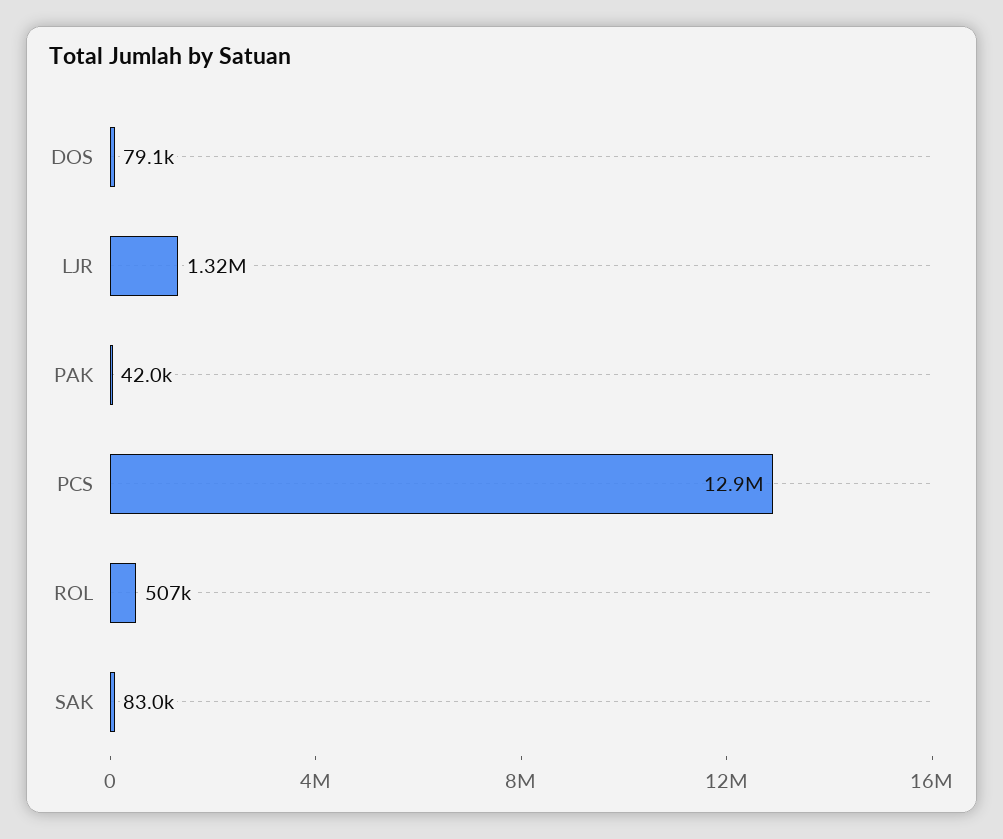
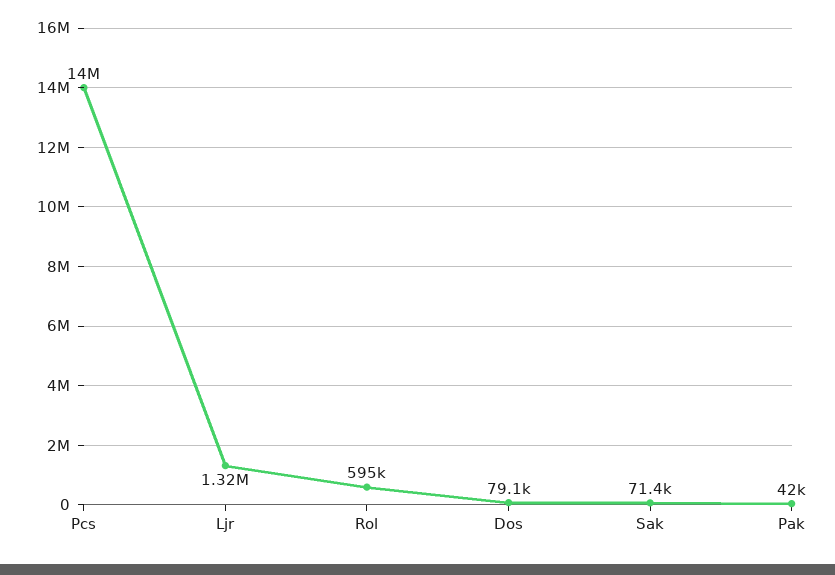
  {
    "DOS": 79100,
    "LJR": 1320000,
    "PAK": 42000,
-   "PCS": 12900000,
+   "PCS": 14000000,
-   "ROL": 507000,
+   "ROL": 595000,
-   "SAK": 83000
+   "SAK": 71400
  }

